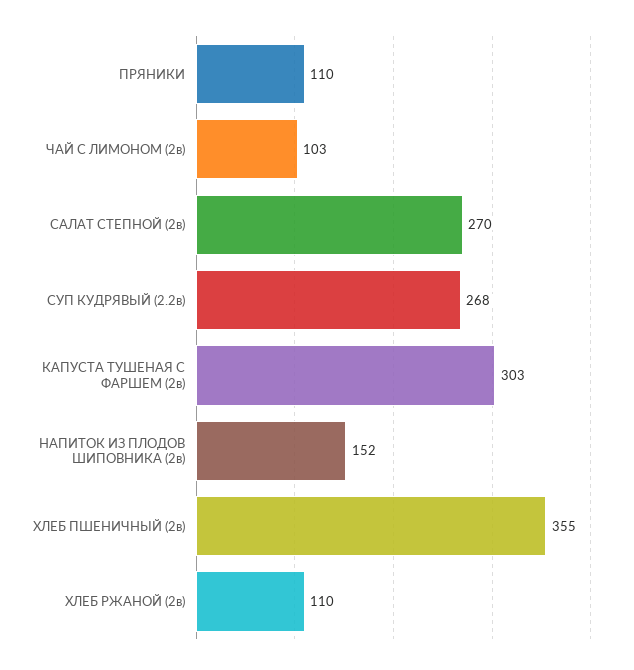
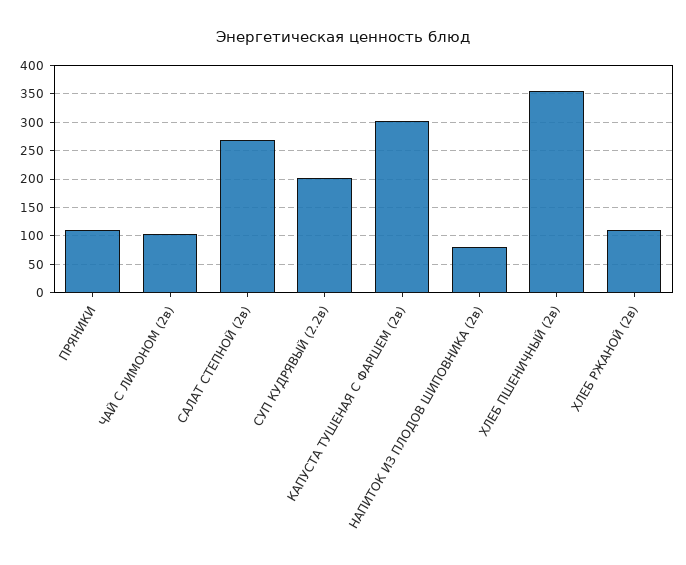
  {
    "ПРЯНИКИ": 110,
    "ЧАЙ С ЛИМОНОМ (2в)": 103,
    "САЛАТ СТЕПНОЙ (2в)": 270,
-   "СУП КУДРЯВЫЙ (2.2в)": 268,
+   "СУП КУДРЯВЫЙ (2.2в)": 200,
    "КАПУСТА ТУШЕНАЯ С ФАРШЕМ (2в)": 303,
-   "НАПИТОК ИЗ ПЛОДОВ ШИПОВНИКА (2в)": 152,
+   "НАПИТОК ИЗ ПЛОДОВ ШИПОВНИКА (2в)": 75,
    "ХЛЕБ ПШЕНИЧНЫЙ (2в)": 355,
    "ХЛЕБ РЖАНОЙ (2в)": 110
  }

